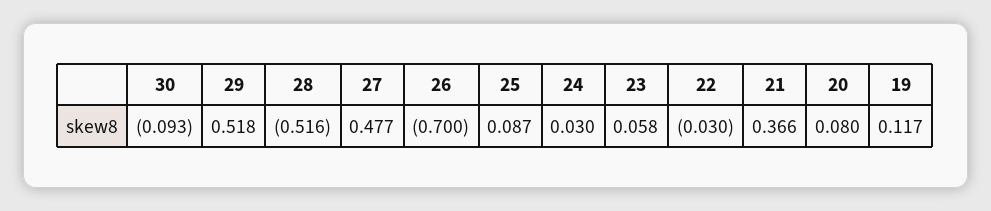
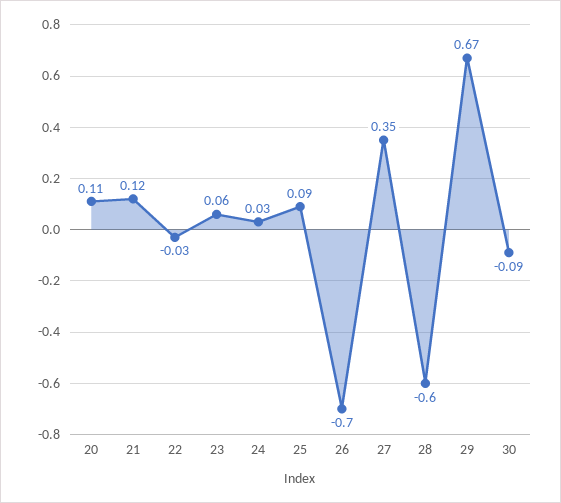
  {
    "30": -0.093,
-   "29": 0.518,
+   "29": 0.67,
-   "28": -0.516,
+   "28": -0.6,
-   "27": 0.477,
+   "27": 0.35,
    "26": -0.7,
    "25": 0.087,
    "24": 0.03,
    "23": 0.058,
    "22": -0.03,
-   "21": 0.366,
+   "21": 0.12,
-   "20": 0.08,
+   "20": 0.11
-   "19": 0.117
  }

